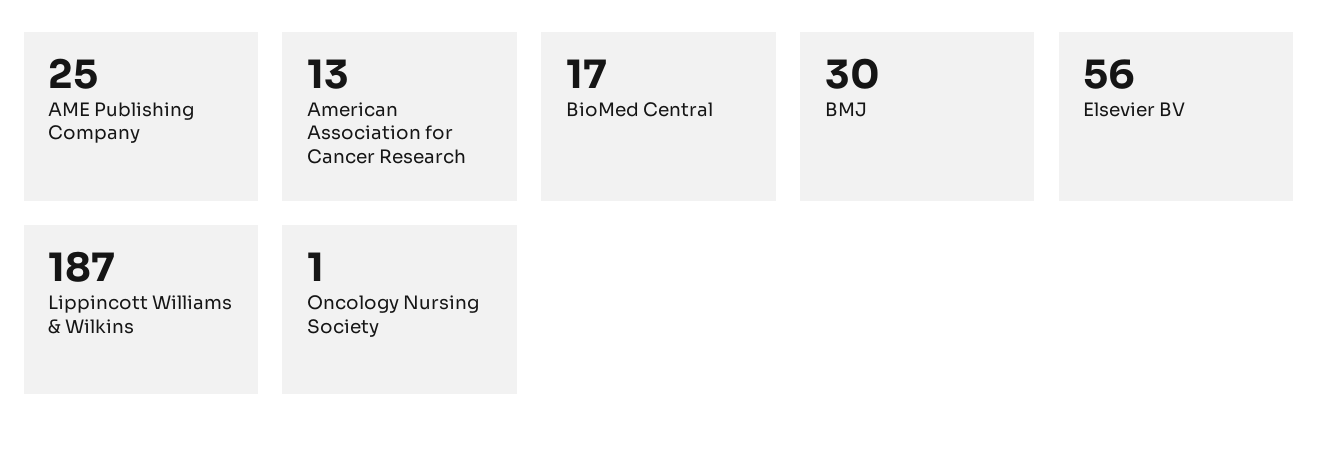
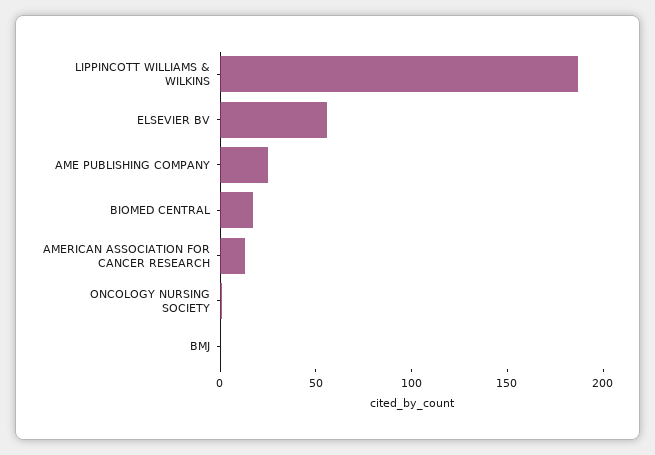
  {
    "AME Publishing Company": 25,
    "American Association for Cancer Research": 13,
    "BioMed Central": 17,
-   "BMJ": 30,
+   "BMJ": 0,
    "Elsevier BV": 56,
    "Lippincott Williams & Wilkins": 187,
    "Oncology Nursing Society": 1
  }

